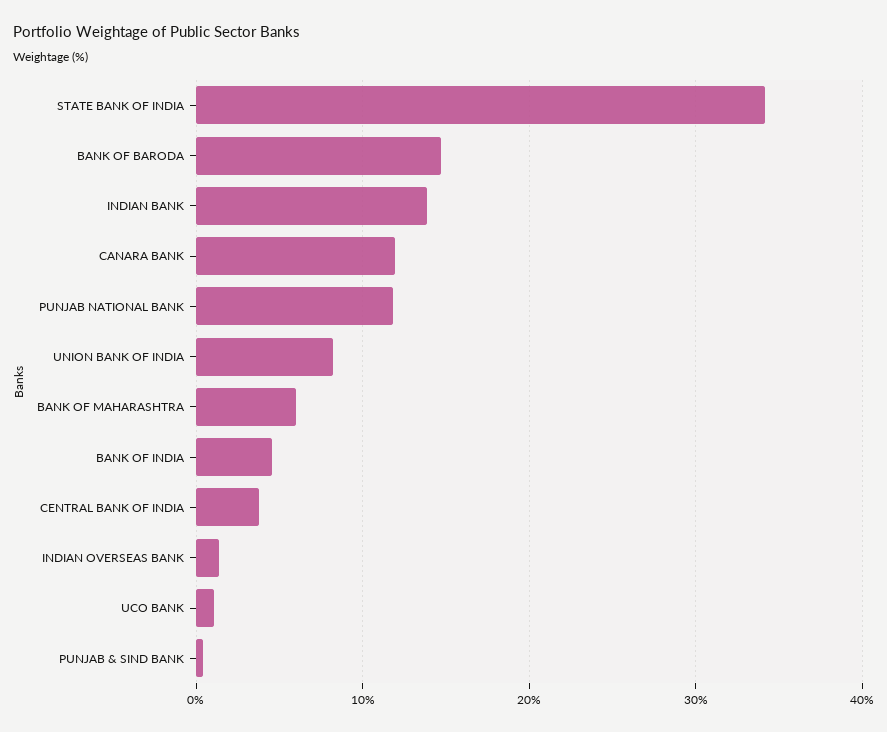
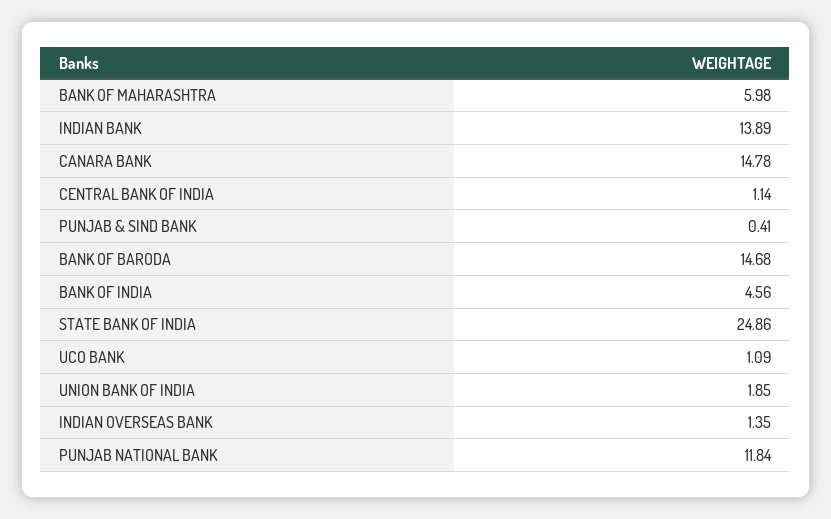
  {
-   "STATE BANK OF INDIA": 34,
+   "STATE BANK OF INDIA": 24.86,
    "BANK OF BARODA": 14.68,
    "INDIAN BANK": 13.89,
-   "CANARA BANK": 12,
+   "CANARA BANK": 14.78,
    "PUNJAB NATIONAL BANK": 11.84,
-   "UNION BANK OF INDIA": 8,
+   "UNION BANK OF INDIA": 1.85,
    "BANK OF MAHARASHTRA": 5.98,
    "BANK OF INDIA": 4.56,
-   "CENTRAL BANK OF INDIA": 4,
+   "CENTRAL BANK OF INDIA": 1.14,
    "INDIAN OVERSEAS BANK": 1.35,
    "UCO BANK": 1.09,
    "PUNJAB & SIND BANK": 0.41
  }

